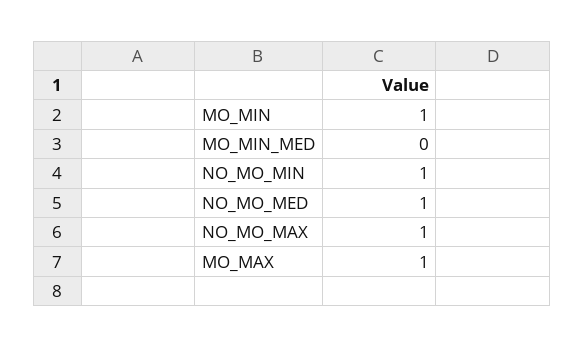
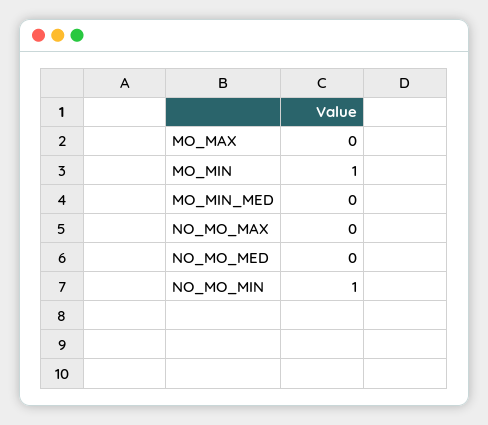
  {
    "MO_MIN": 1,
    "MO_MIN_MED": 0,
    "NO_MO_MIN": 1,
-   "NO_MO_MED": 1,
+   "NO_MO_MED": 0,
-   "NO_MO_MAX": 1,
+   "NO_MO_MAX": 0,
-   "MO_MAX": 1
+   "MO_MAX": 0
  }

